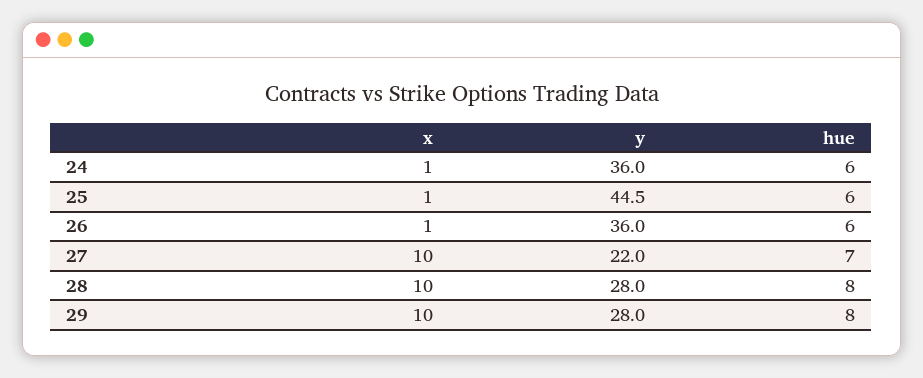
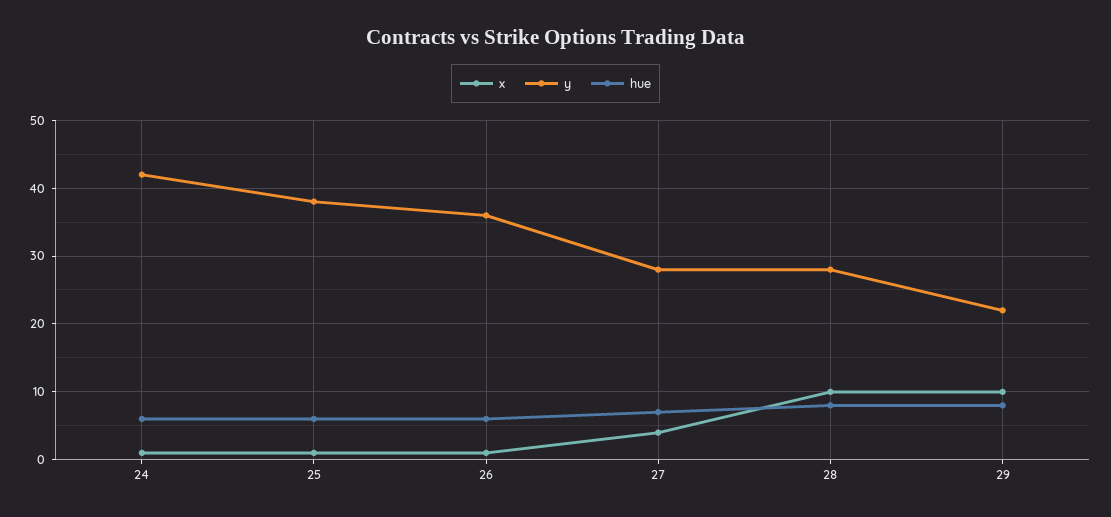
  {
    "x": {
      "24": 1,
      "25": 1,
      "26": 1,
-     "27": 10,
+     "27": 4,
      "28": 10,
      "29": 10
    },
    "y": {
-     "24": 36,
+     "24": 42,
-     "25": 44.5,
+     "25": 38,
      "26": 36,
-     "27": 22,
+     "27": 28,
      "28": 28,
-     "29": 28
+     "29": 22
    },
    "hue": {
      "24": 6,
      "25": 6,
      "26": 6,
      "27": 7,
      "28": 8,
      "29": 8
    }
  }

